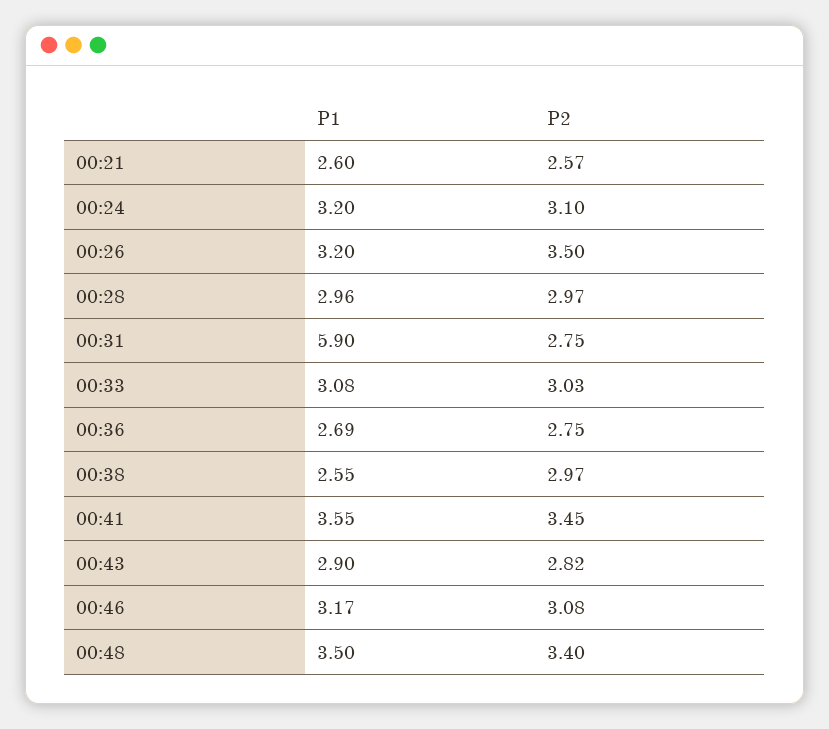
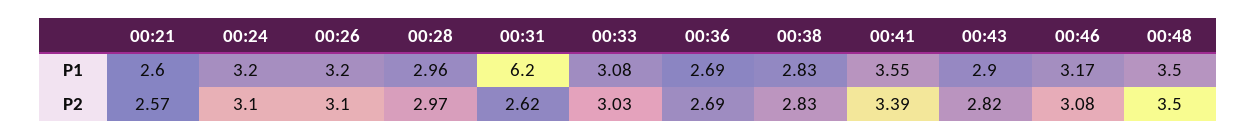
  {
    "P1": {
      "00:21": 2.6,
      "00:24": 3.2,
      "00:26": 3.2,
      "00:28": 2.96,
-     "00:31": 5.9,
+     "00:31": 6.2,
      "00:33": 3.08,
      "00:36": 2.69,
-     "00:38": 2.55,
+     "00:38": 2.83,
      "00:41": 3.55,
      "00:43": 2.9,
      "00:46": 3.17,
      "00:48": 3.5
    },
    "P2": {
      "00:21": 2.57,
      "00:24": 3.1,
-     "00:26": 3.5,
+     "00:26": 3.1,
      "00:28": 2.97,
-     "00:31": 2.75,
+     "00:31": 2.62,
      "00:33": 3.03,
-     "00:36": 2.75,
+     "00:36": 2.69,
-     "00:38": 2.97,
+     "00:38": 2.83,
-     "00:41": 3.45,
+     "00:41": 3.39,
      "00:43": 2.82,
      "00:46": 3.08,
-     "00:48": 3.4
+     "00:48": 3.5
    }
  }

